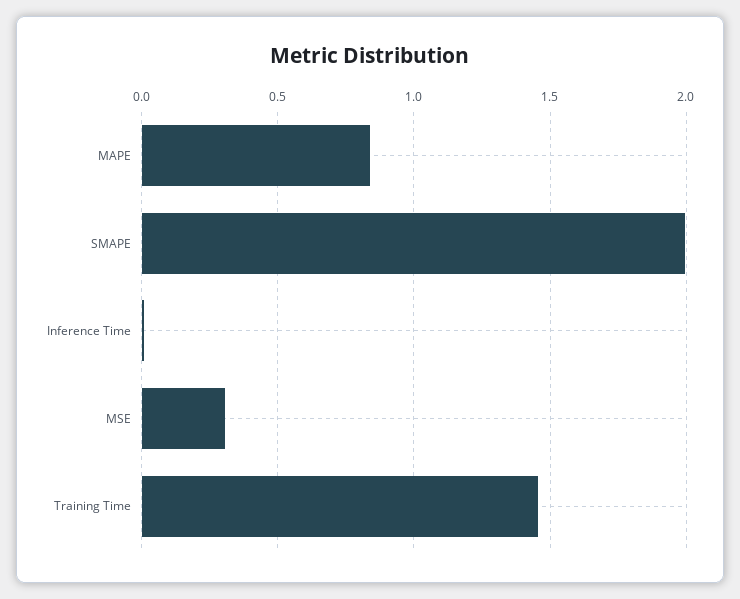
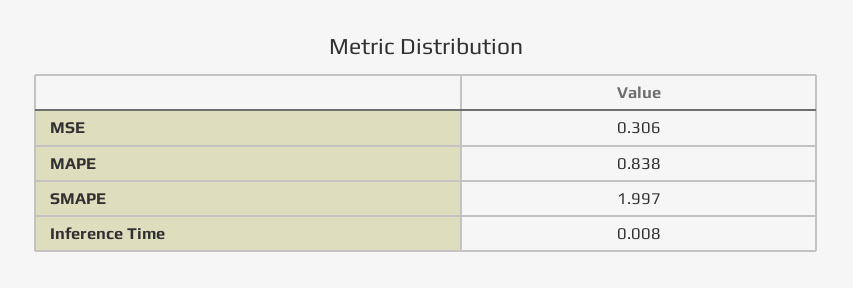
  {
    "MAPE": 0.838,
    "SMAPE": 1.997,
    "Inference Time": 0.008,
-   "MSE": 0.306,
+   "MSE": 0.306
-   "Training Time": 1.45
  }

